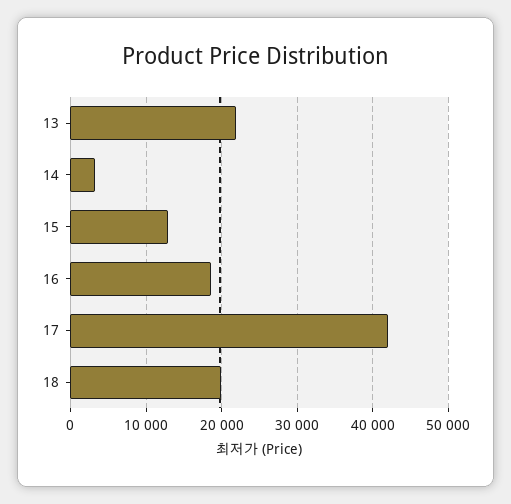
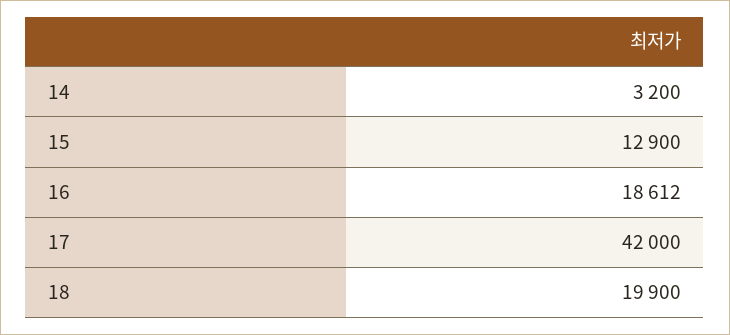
  {
-   "13": 22000,
    "14": 3200,
    "15": 12900,
    "16": 18612,
    "17": 42000,
    "18": 19900
  }

